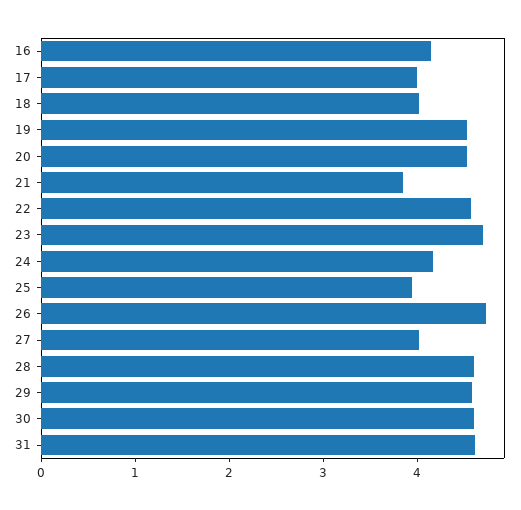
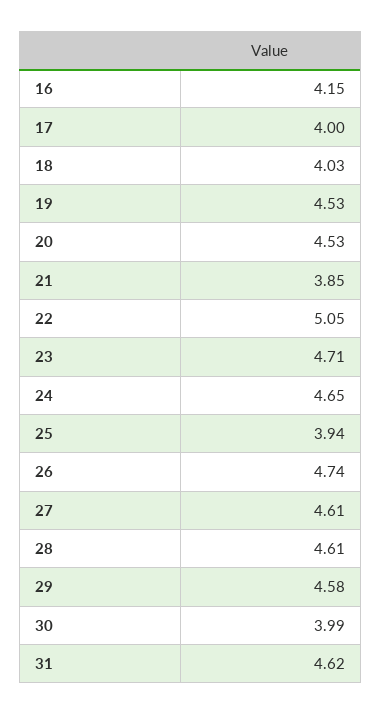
  {
    "16": 4.15,
    "17": 4,
    "18": 4.03,
    "19": 4.53,
    "20": 4.53,
    "21": 3.85,
-   "22": 4.6,
+   "22": 5.05,
    "23": 4.71,
-   "24": 4.2,
+   "24": 4.65,
    "25": 3.94,
    "26": 4.74,
-   "27": 4,
+   "27": 4.61,
    "28": 4.61,
    "29": 4.58,
-   "30": 4.6,
+   "30": 3.99,
    "31": 4.62
  }

